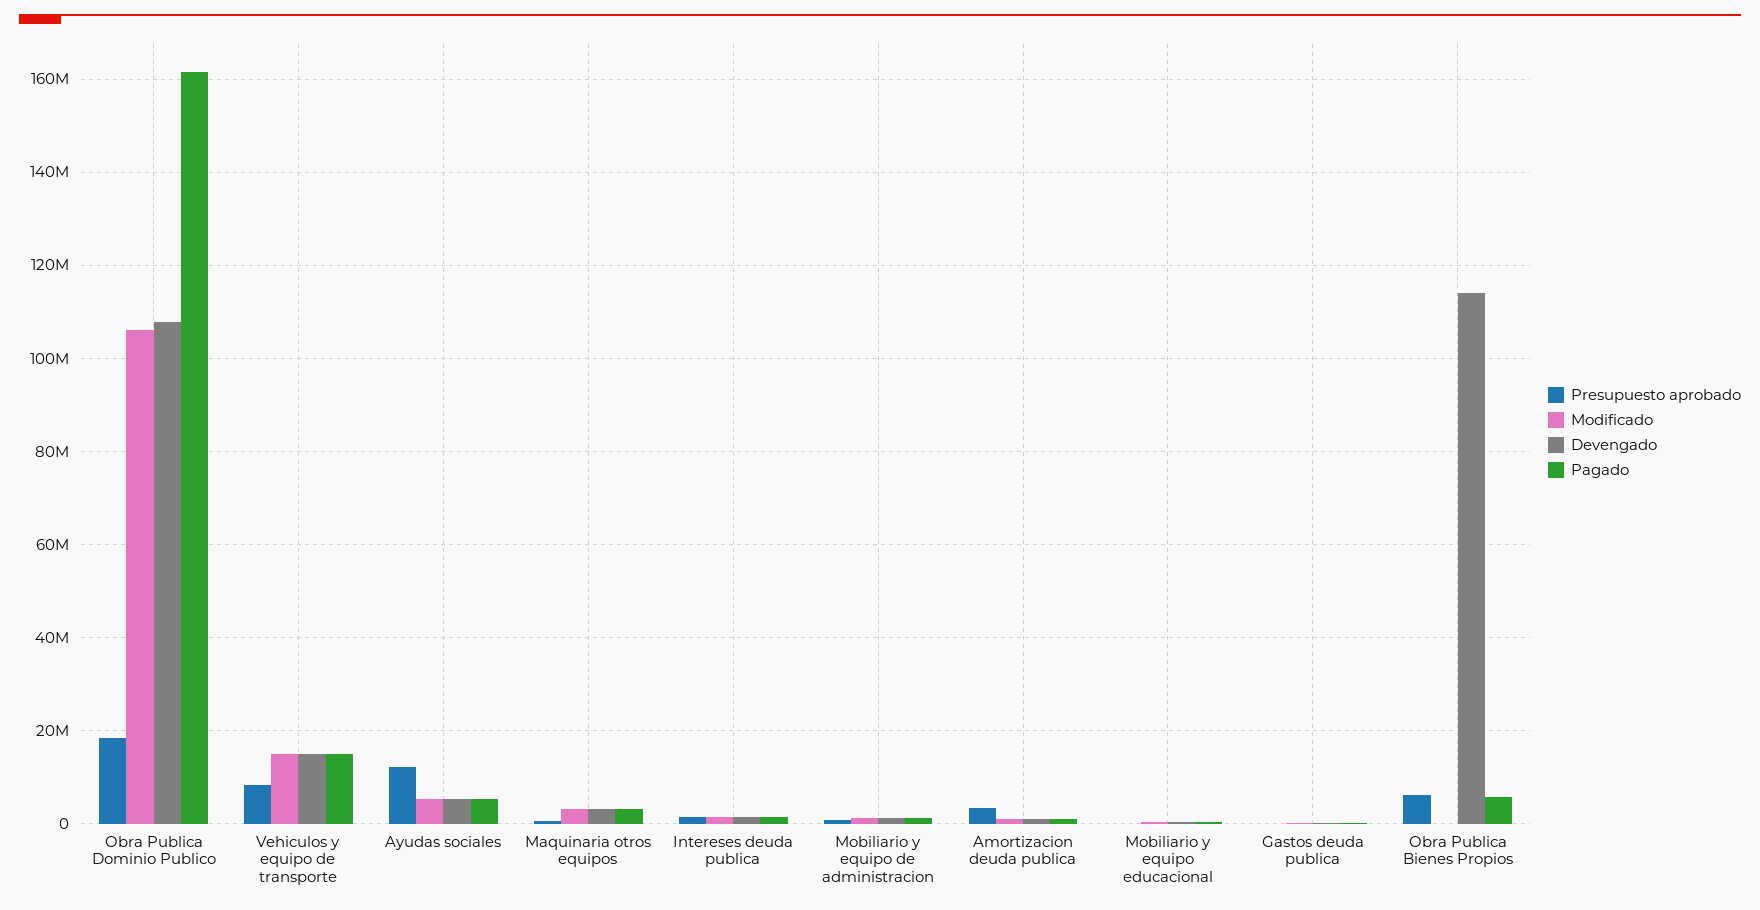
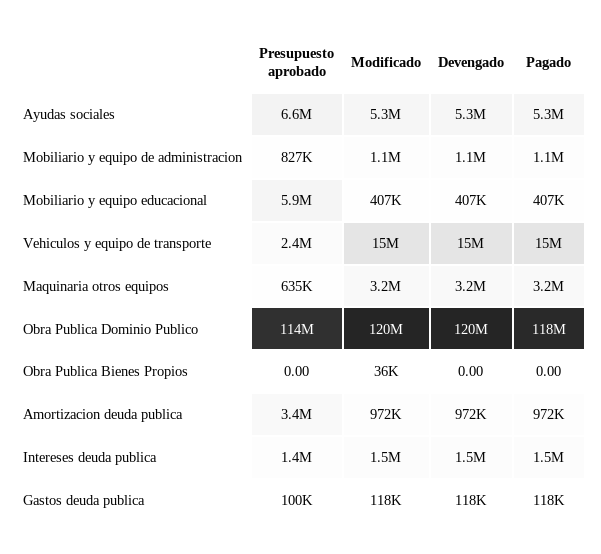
  {
    "Presupuesto aprobado": {
-     "Obra Publica Dominio Publico": 18000000,
+     "Obra Publica Dominio Publico": 114000000,
-     "Vehiculos y equipo de transporte": 8000000,
+     "Vehiculos y equipo de transporte": 2400000,
-     "Ayudas sociales": 12000000,
+     "Ayudas sociales": 6600000,
      "Maquinaria otros equipos": 635000,
      "Intereses deuda publica": 1400000,
      "Mobiliario y equipo de administracion": 827000,
      "Amortizacion deuda publica": 3400000,
-     "Mobiliario y equipo educacional": 0,
+     "Mobiliario y equipo educacional": 5900000,
      "Gastos deuda publica": 100000,
-     "Obra Publica Bienes Propios": 6000000
+     "Obra Publica Bienes Propios": 0
    },
    "Modificado": {
-     "Obra Publica Dominio Publico": 106000000,
+     "Obra Publica Dominio Publico": 120000000,
      "Vehiculos y equipo de transporte": 15000000,
      "Ayudas sociales": 5300000,
      "Maquinaria otros equipos": 3200000,
      "Intereses deuda publica": 1500000,
      "Mobiliario y equipo de administracion": 1100000,
      "Amortizacion deuda publica": 972000,
      "Mobiliario y equipo educacional": 407000,
      "Gastos deuda publica": 118000,
      "Obra Publica Bienes Propios": 36000
    },
    "Devengado": {
-     "Obra Publica Dominio Publico": 108000000,
+     "Obra Publica Dominio Publico": 120000000,
      "Vehiculos y equipo de transporte": 15000000,
      "Ayudas sociales": 5300000,
      "Maquinaria otros equipos": 3200000,
      "Intereses deuda publica": 1500000,
      "Mobiliario y equipo de administracion": 1100000,
      "Amortizacion deuda publica": 972000,
      "Mobiliario y equipo educacional": 407000,
      "Gastos deuda publica": 118000,
-     "Obra Publica Bienes Propios": 114000000
+     "Obra Publica Bienes Propios": 0
    },
    "Pagado": {
-     "Obra Publica Dominio Publico": 162000000,
+     "Obra Publica Dominio Publico": 118000000,
      "Vehiculos y equipo de transporte": 15000000,
      "Ayudas sociales": 5300000,
      "Maquinaria otros equipos": 3200000,
      "Intereses deuda publica": 1500000,
      "Mobiliario y equipo de administracion": 1100000,
      "Amortizacion deuda publica": 972000,
      "Mobiliario y equipo educacional": 407000,
      "Gastos deuda publica": 118000,
-     "Obra Publica Bienes Propios": 6000000
+     "Obra Publica Bienes Propios": 0
    }
  }

